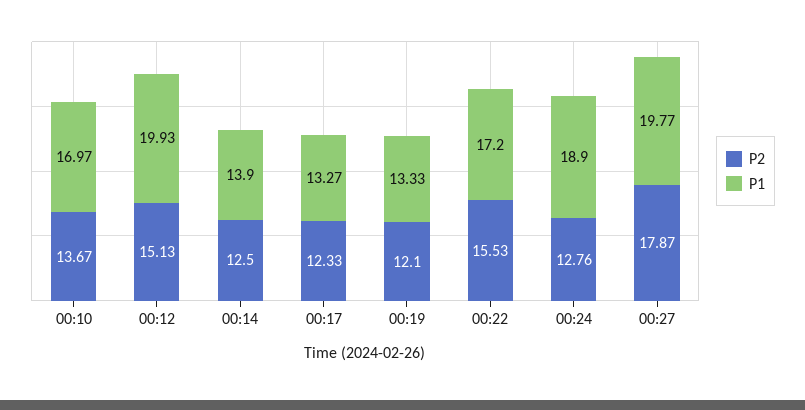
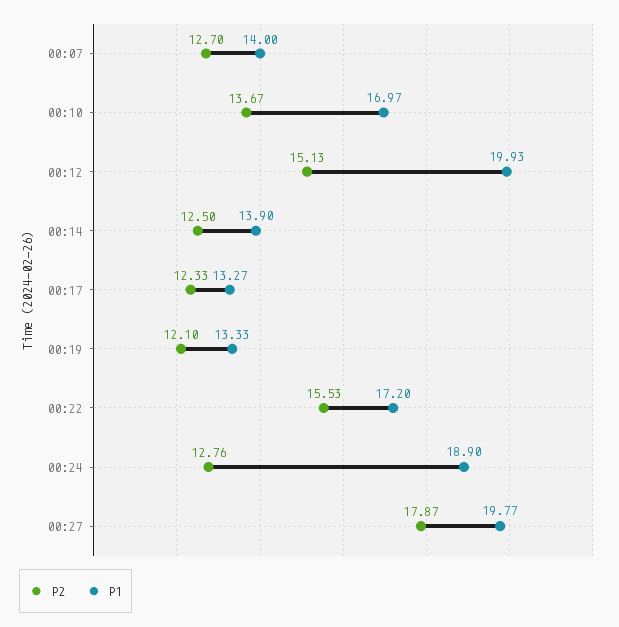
  {
    "P2": {
      "00:10": 13.67,
      "00:12": 15.13,
      "00:14": 12.5,
      "00:17": 12.33,
      "00:19": 12.1,
      "00:22": 15.53,
      "00:24": 12.76,
-     "00:27": 17.87
+     "00:27": 17.87,
+     "00:07": 12.7
    },
    "P1": {
      "00:10": 16.97,
      "00:12": 19.93,
      "00:14": 13.9,
      "00:17": 13.27,
      "00:19": 13.33,
      "00:22": 17.2,
      "00:24": 18.9,
-     "00:27": 19.77
+     "00:27": 19.77,
+     "00:07": 14
    }
  }

